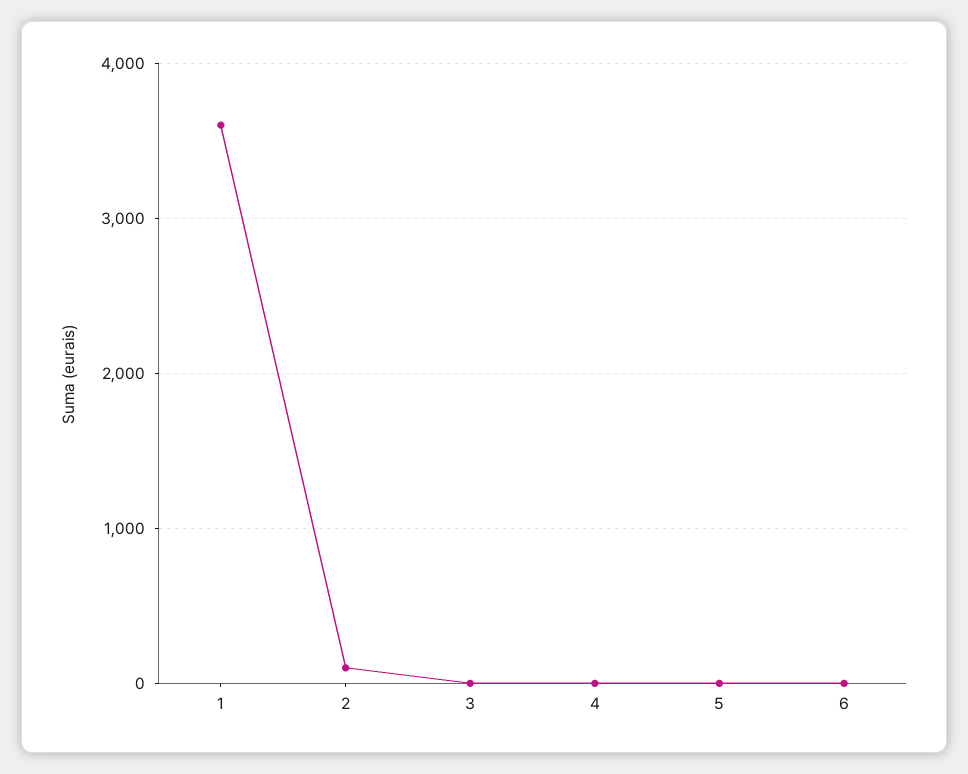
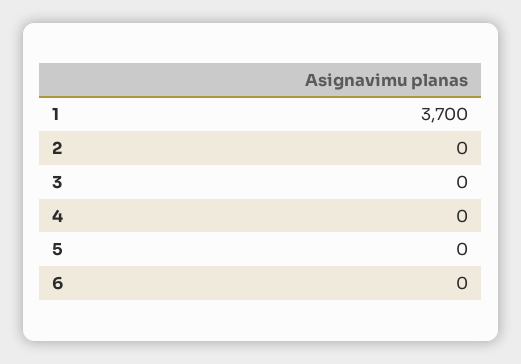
  {
-   "1": 3600,
+   "1": 3700,
-   "2": 100,
+   "2": 0,
    "3": 0,
    "4": 0,
    "5": 0,
    "6": 0
  }

